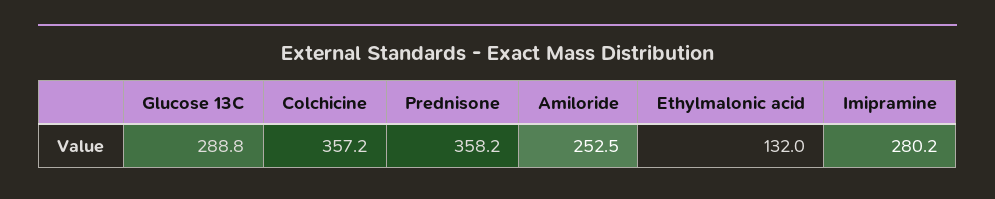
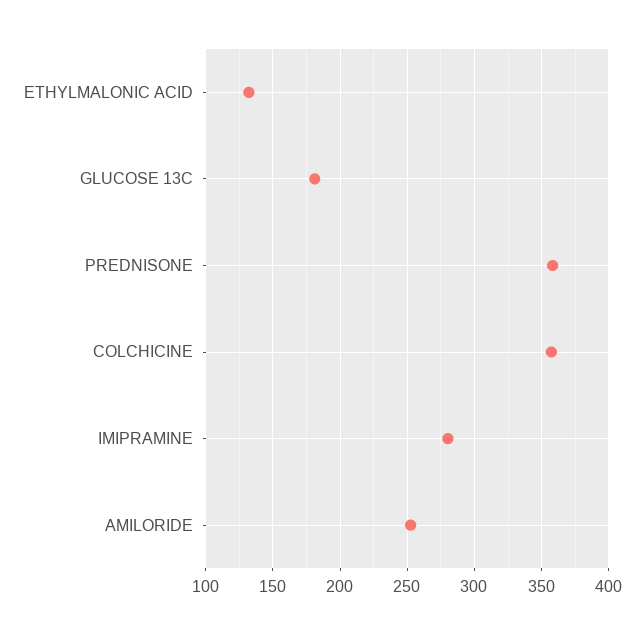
  {
-   "Glucose 13C": 288.8,
+   "Glucose 13C": 180,
    "Colchicine": 357.2,
    "Prednisone": 358.2,
    "Amiloride": 252.5,
    "Ethylmalonic acid": 132,
    "Imipramine": 280.2
  }

